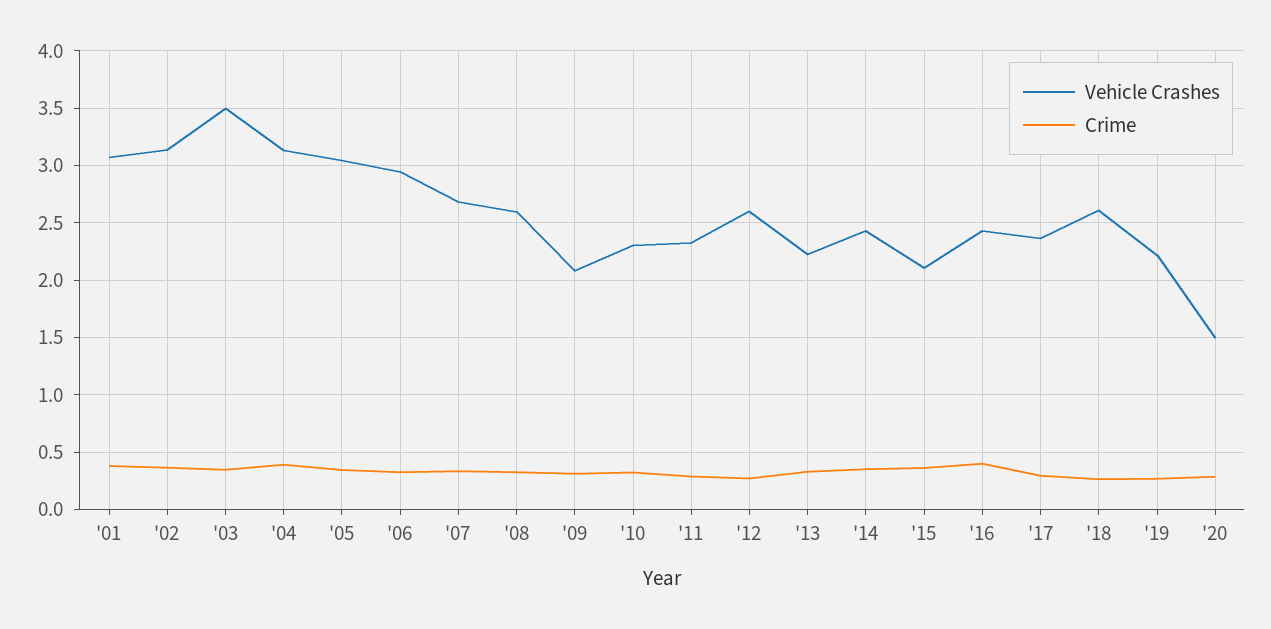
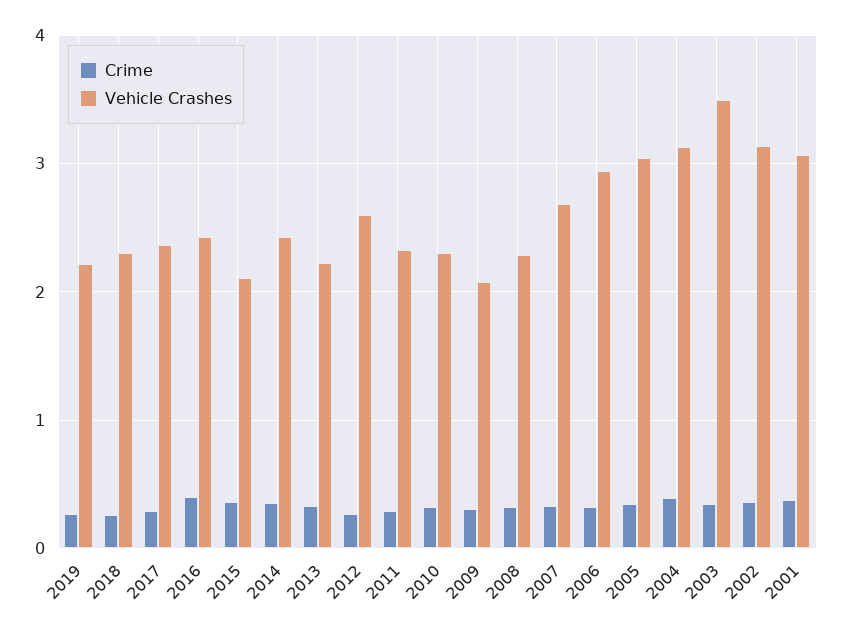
  {
    "Vehicle Crashes": {
      "'01": 3.1,
      "'02": 3.1,
      "'03": 3.5,
      "'04": 3.1,
      "'05": 3,
      "'06": 2.9,
      "'07": 2.7,
-     "'08": 2.6,
+     "'08": 2.3,
      "'09": 2.1,
      "'10": 2.3,
      "'11": 2.3,
      "'12": 2.6,
      "'13": 2.2,
      "'14": 2.4,
      "'15": 2.1,
      "'16": 2.4,
      "'17": 2.4,
-     "'18": 2.6,
+     "'18": 2.3,
-     "'19": 2.2,
+     "'19": 2.2
-     "'20": 1.5
    },
    "Crime": {
      "'01": 0.4,
      "'02": 0.4,
      "'03": 0.3,
      "'04": 0.4,
      "'05": 0.3,
      "'06": 0.3,
      "'07": 0.3,
      "'08": 0.3,
      "'09": 0.3,
      "'10": 0.3,
      "'11": 0.3,
      "'12": 0.3,
      "'13": 0.3,
      "'14": 0.4,
      "'15": 0.4,
      "'16": 0.4,
      "'17": 0.3,
      "'18": 0.3,
-     "'19": 0.3,
+     "'19": 0.3
-     "'20": 0.3
    }
  }

